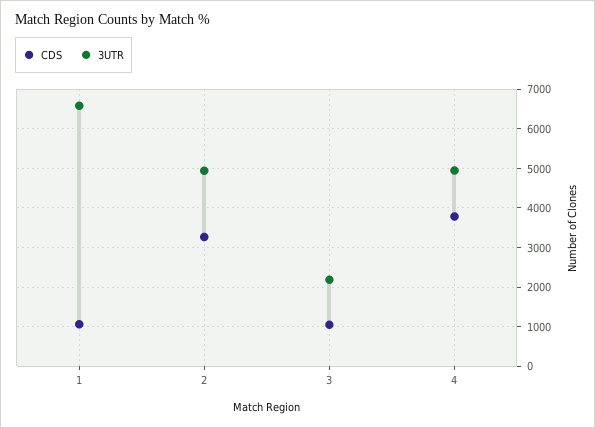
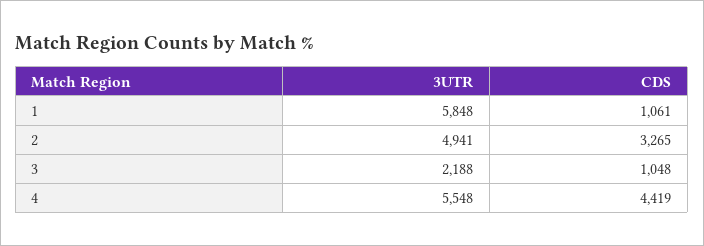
  {
    "CDS": {
      "1": 1061,
      "2": 3265,
      "3": 1048,
-     "4": 3800
+     "4": 4419
    },
    "3UTR": {
-     "1": 6600,
+     "1": 5848,
      "2": 4941,
      "3": 2188,
-     "4": 5000
+     "4": 5548
    }
  }

